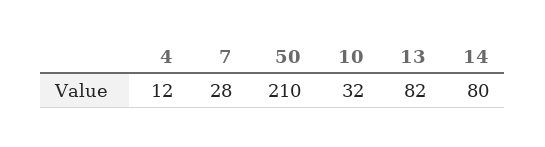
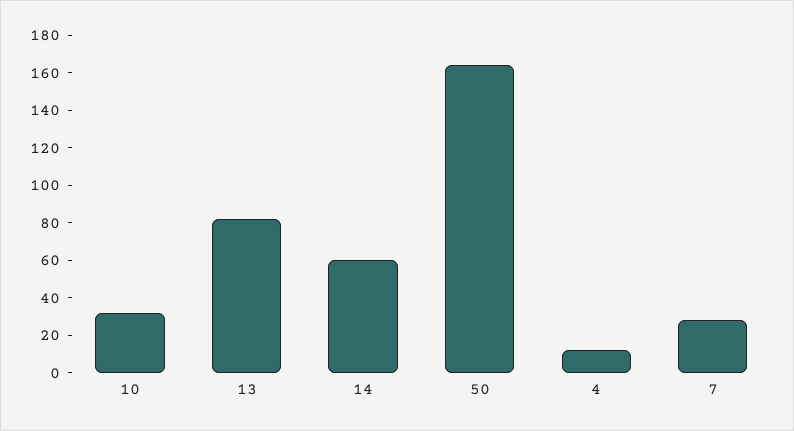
  {
    "4": 12,
    "7": 28,
-   "50": 210,
+   "50": 165,
    "10": 32,
    "13": 82,
-   "14": 80
+   "14": 60
  }

